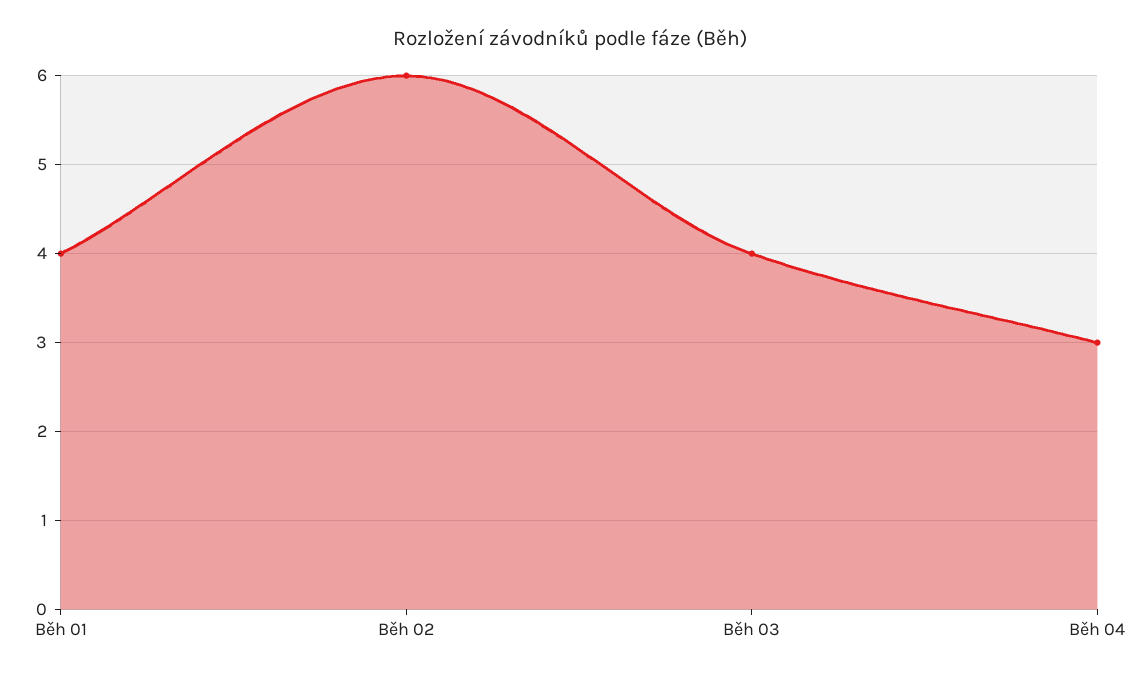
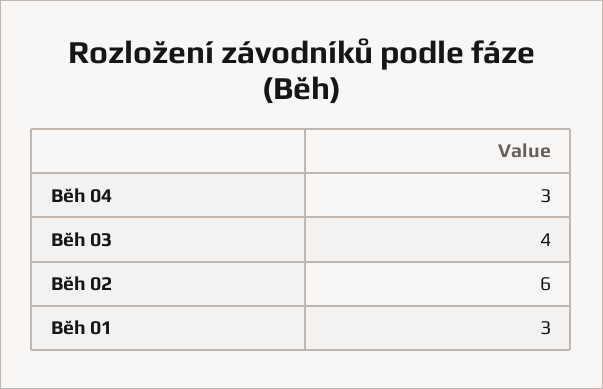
  {
-   "Běh 01": 4,
+   "Běh 01": 3,
    "Běh 02": 6,
    "Běh 03": 4,
    "Běh 04": 3
  }

